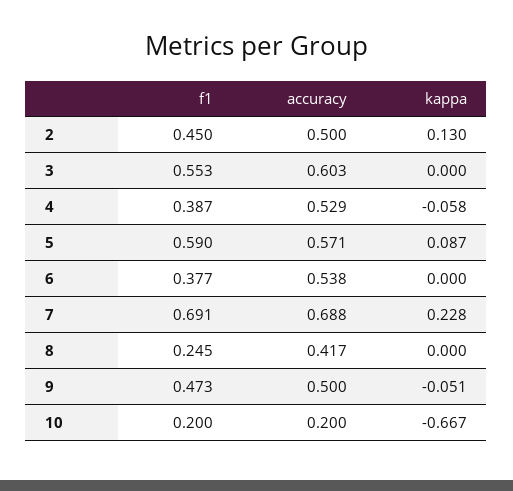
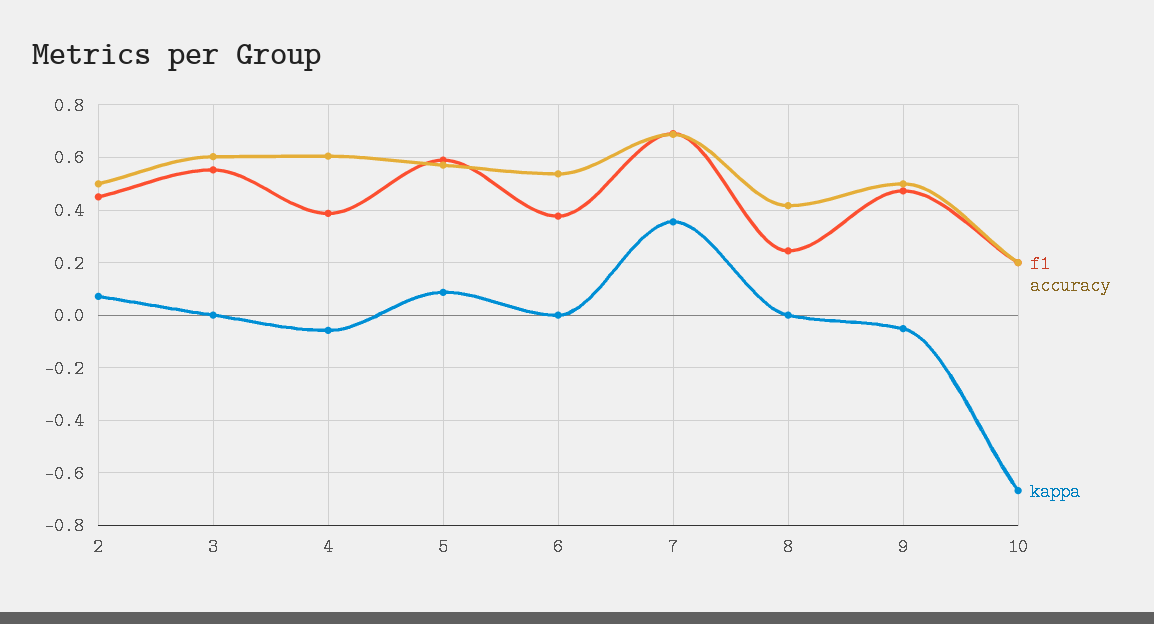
  {
    "f1": {
      "2": 0.45,
      "3": 0.553,
      "4": 0.387,
      "5": 0.59,
      "6": 0.377,
      "7": 0.691,
      "8": 0.245,
      "9": 0.473,
      "10": 0.2
    },
    "accuracy": {
      "2": 0.5,
      "3": 0.603,
-     "4": 0.529,
+     "4": 0.6,
      "5": 0.571,
      "6": 0.538,
      "7": 0.688,
      "8": 0.417,
      "9": 0.5,
      "10": 0.2
    },
    "kappa": {
-     "2": 0.13,
+     "2": 0.075,
      "3": 0,
      "4": -0.058,
      "5": 0.087,
      "6": 0,
-     "7": 0.228,
+     "7": 0.35,
      "8": 0,
      "9": -0.051,
      "10": -0.667
    }
  }

